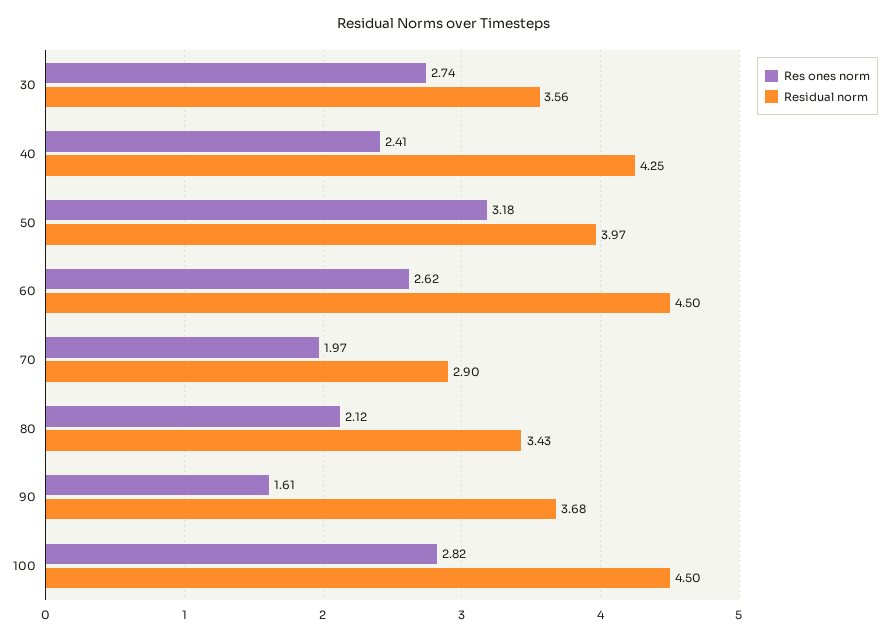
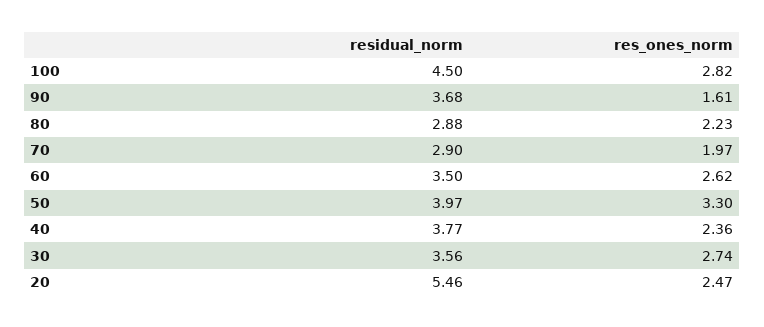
  {
    "Res ones norm": {
      "30": 2.74,
-     "40": 2.41,
+     "40": 2.36,
-     "50": 3.18,
+     "50": 3.3,
      "60": 2.62,
      "70": 1.97,
-     "80": 2.12,
+     "80": 2.23,
      "90": 1.61,
-     "100": 2.82
+     "100": 2.82,
+     "20": 2.47
    },
    "Residual norm": {
      "30": 3.56,
-     "40": 4.25,
+     "40": 3.77,
      "50": 3.97,
-     "60": 4.5,
+     "60": 3.5,
      "70": 2.9,
-     "80": 3.43,
+     "80": 2.88,
      "90": 3.68,
-     "100": 4.5
+     "100": 4.5,
+     "20": 5.46
    }
  }

